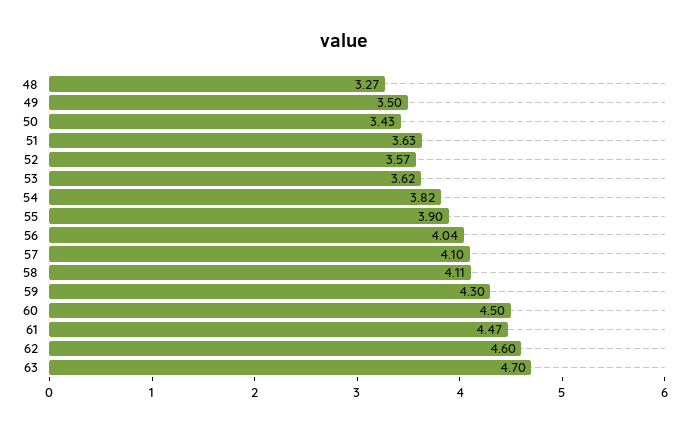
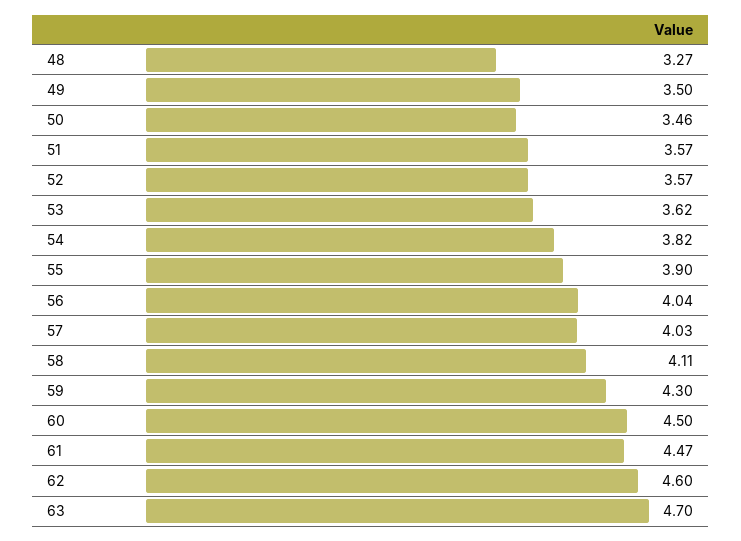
  {
    "48": 3.27,
    "49": 3.5,
-   "50": 3.43,
+   "50": 3.46,
-   "51": 3.63,
+   "51": 3.57,
    "52": 3.57,
    "53": 3.62,
    "54": 3.82,
    "55": 3.9,
    "56": 4.04,
-   "57": 4.1,
+   "57": 4.03,
    "58": 4.11,
    "59": 4.3,
    "60": 4.5,
    "61": 4.47,
    "62": 4.6,
    "63": 4.7
  }

